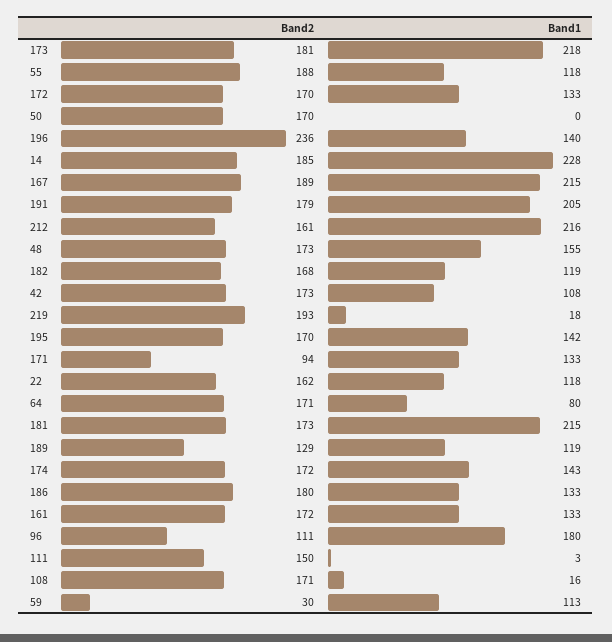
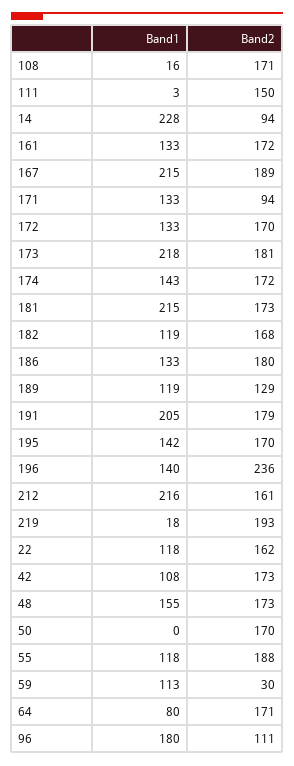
  {
    "Band2": {
      "173": 181,
      "55": 188,
      "172": 170,
      "50": 170,
      "196": 236,
-     "14": 185,
+     "14": 94,
      "167": 189,
      "191": 179,
      "212": 161,
      "48": 173,
      "182": 168,
      "42": 173,
      "219": 193,
      "195": 170,
      "171": 94,
      "22": 162,
      "64": 171,
      "181": 173,
      "189": 129,
      "174": 172,
      "186": 180,
      "161": 172,
      "96": 111,
      "111": 150,
      "108": 171,
      "59": 30
    },
    "Band1": {
      "173": 218,
      "55": 118,
      "172": 133,
      "50": 0,
      "196": 140,
      "14": 228,
      "167": 215,
      "191": 205,
      "212": 216,
      "48": 155,
      "182": 119,
      "42": 108,
      "219": 18,
      "195": 142,
      "171": 133,
      "22": 118,
      "64": 80,
      "181": 215,
      "189": 119,
      "174": 143,
      "186": 133,
      "161": 133,
      "96": 180,
      "111": 3,
      "108": 16,
      "59": 113
    }
  }

